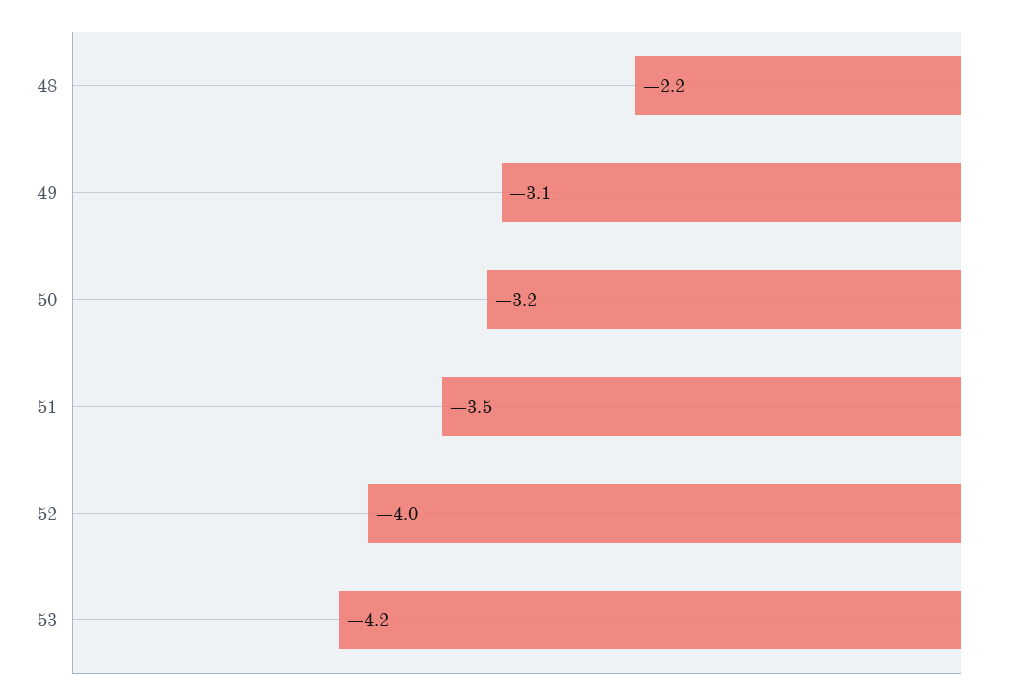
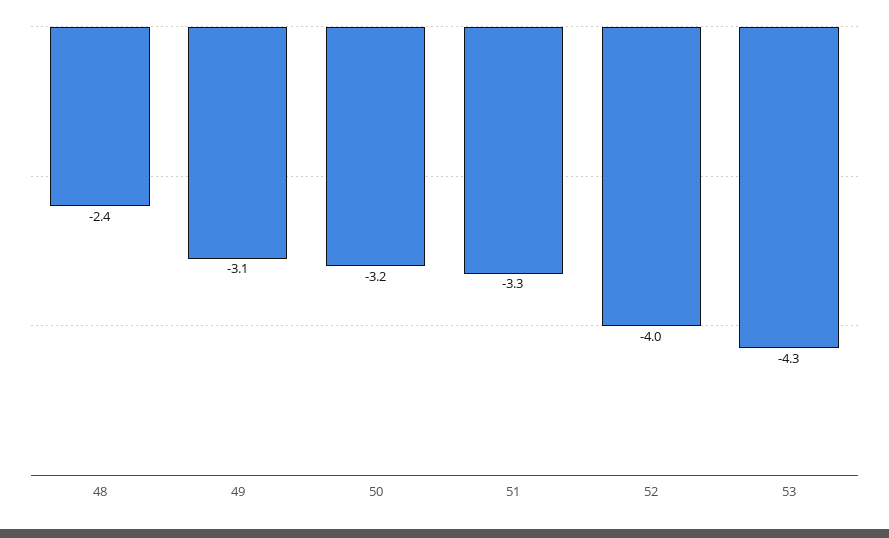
  {
-   "48": -2.2,
+   "48": -2.4,
    "49": -3.1,
    "50": -3.2,
-   "51": -3.5,
+   "51": -3.3,
    "52": -4,
-   "53": -4.2
+   "53": -4.3
  }

